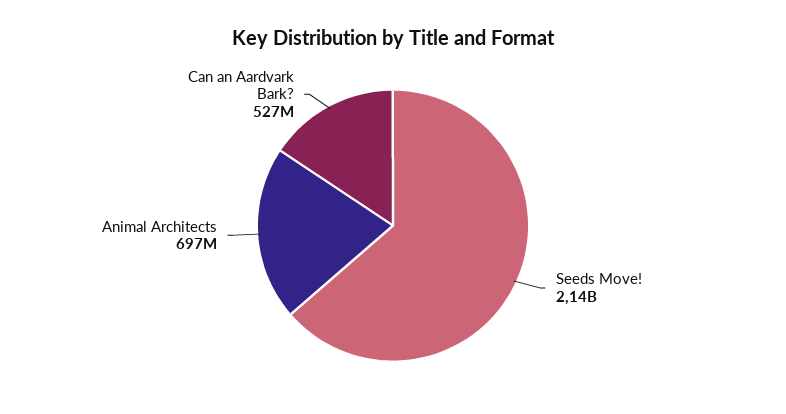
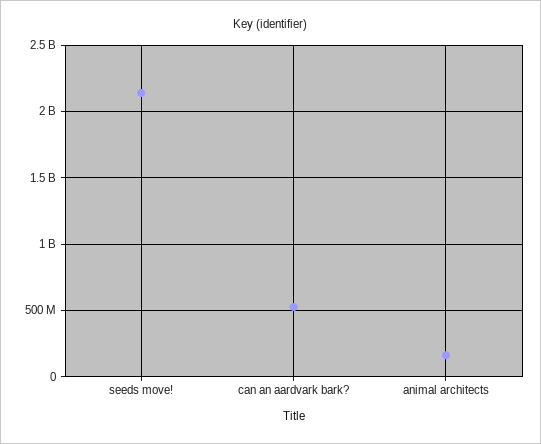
  {
    "Seeds Move!": 2140000000,
-   "Animal Architects": 697000000,
+   "Animal Architects": 150000000,
    "Can an Aardvark Bark?": 527000000
  }

